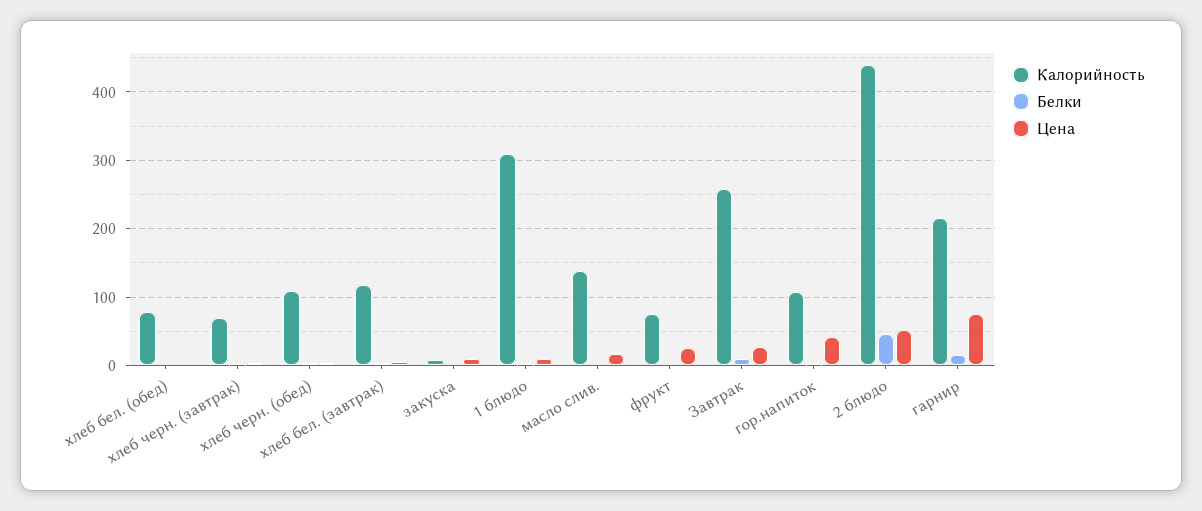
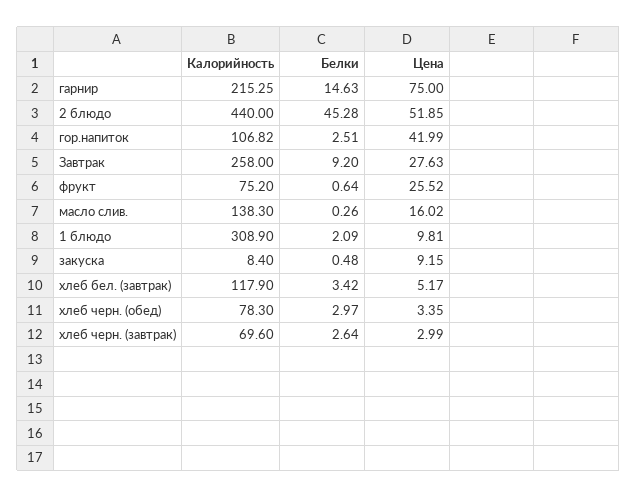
  {
    "Калорийность": {
-     "хлеб бел. (обед)": 80,
      "хлеб черн. (завтрак)": 69.6,
-     "хлеб черн. (обед)": 110,
+     "хлеб черн. (обед)": 78.3,
      "хлеб бел. (завтрак)": 117.9,
      "закуска": 8.4,
      "1 блюдо": 308.9,
      "масло слив.": 138.3,
      "фрукт": 75.2,
      "Завтрак": 258,
      "гор.напиток": 106.82,
      "2 блюдо": 440,
      "гарнир": 215.25
    },
    "Белки": {
-     "хлеб бел. (обед)": 0,
      "хлеб черн. (завтрак)": 2.64,
      "хлеб черн. (обед)": 2.97,
      "хлеб бел. (завтрак)": 3.42,
      "закуска": 0.48,
      "1 блюдо": 2.09,
      "масло слив.": 0.26,
      "фрукт": 0.64,
      "Завтрак": 9.2,
      "гор.напиток": 2.51,
      "2 блюдо": 45.28,
      "гарнир": 14.63
    },
    "Цена": {
-     "хлеб бел. (обед)": 0,
      "хлеб черн. (завтрак)": 2.99,
      "хлеб черн. (обед)": 3.35,
      "хлеб бел. (завтрак)": 5.17,
      "закуска": 9.15,
      "1 блюдо": 9.81,
      "масло слив.": 16.02,
      "фрукт": 25.52,
      "Завтрак": 27.63,
      "гор.напиток": 41.99,
      "2 блюдо": 51.85,
      "гарнир": 75
    }
  }

